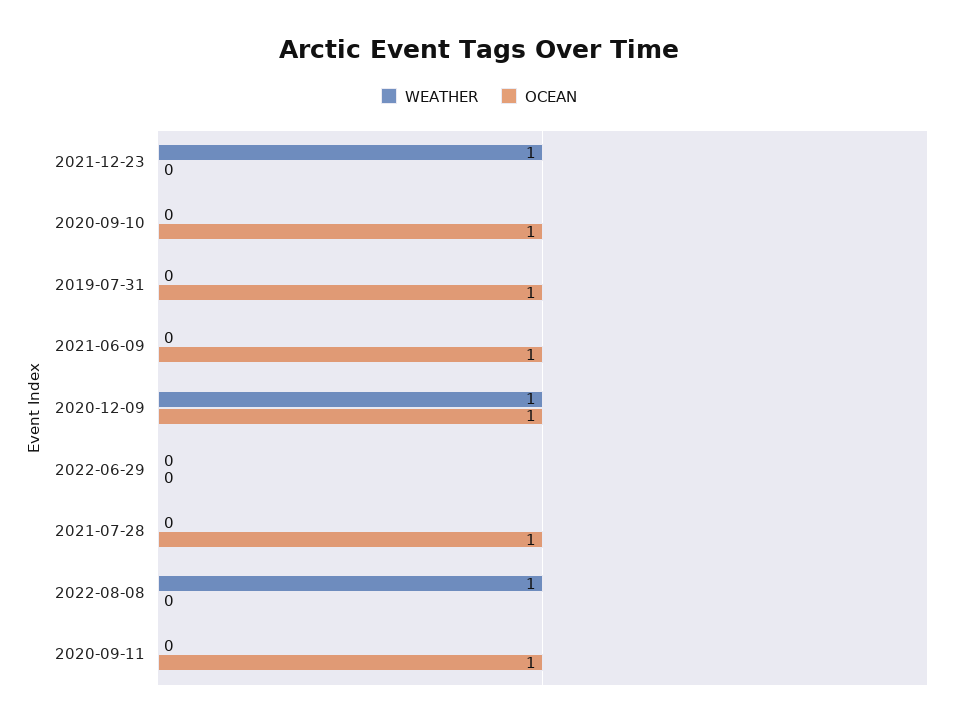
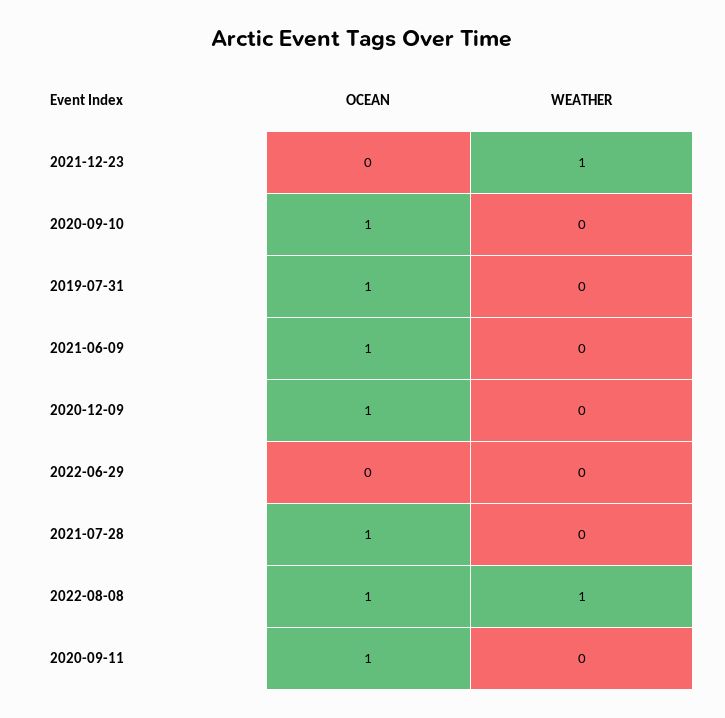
  {
    "WEATHER": {
      "2021-12-23": 1,
      "2020-09-10": 0,
      "2019-07-31": 0,
      "2021-06-09": 0,
-     "2020-12-09": 1,
+     "2020-12-09": 0,
      "2022-06-29": 0,
      "2021-07-28": 0,
      "2022-08-08": 1,
      "2020-09-11": 0
    },
    "OCEAN": {
      "2021-12-23": 0,
      "2020-09-10": 1,
      "2019-07-31": 1,
      "2021-06-09": 1,
      "2020-12-09": 1,
      "2022-06-29": 0,
      "2021-07-28": 1,
-     "2022-08-08": 0,
+     "2022-08-08": 1,
      "2020-09-11": 1
    }
  }

